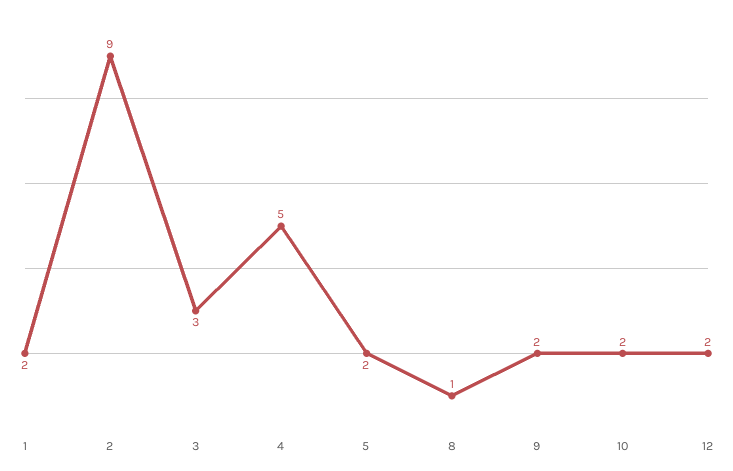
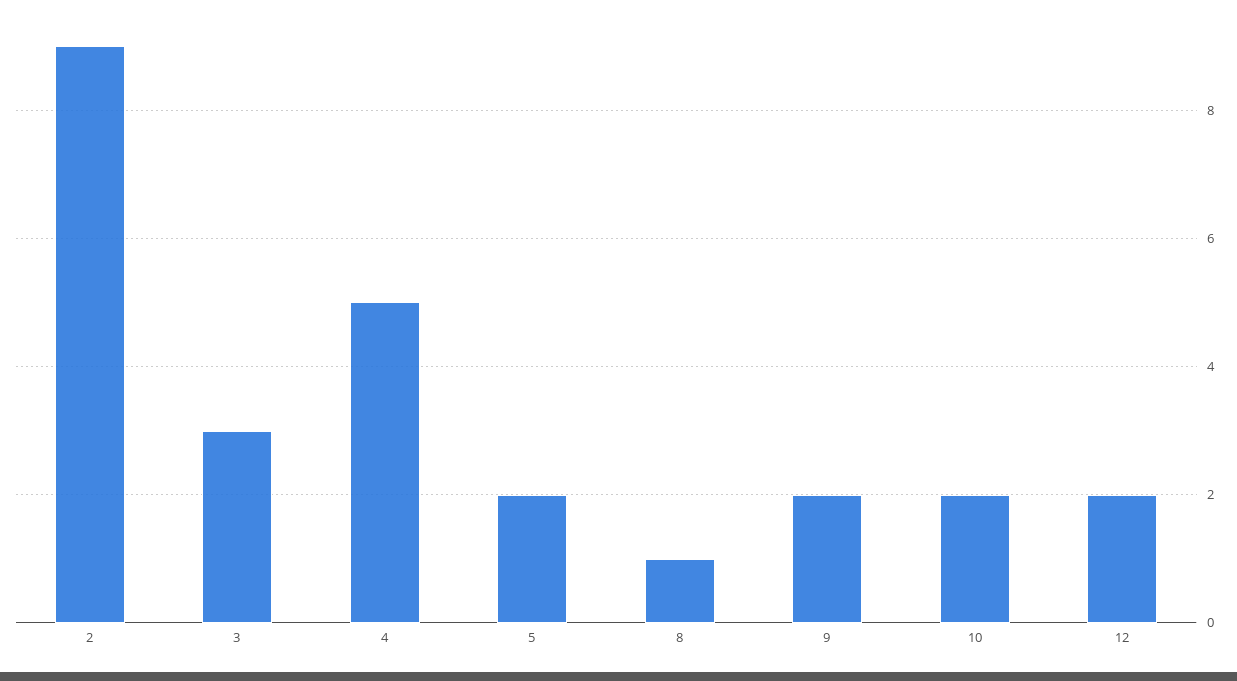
  {
-   "1": 2,
    "2": 9,
    "3": 3,
    "4": 5,
    "5": 2,
    "8": 1,
    "9": 2,
    "10": 2,
    "12": 2
  }

